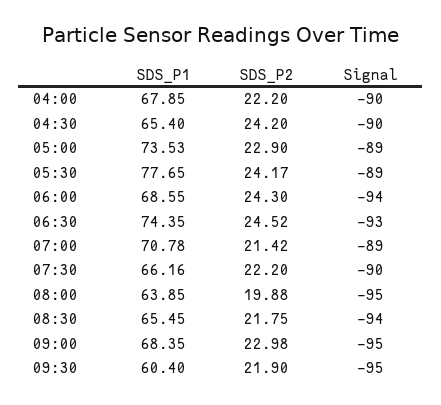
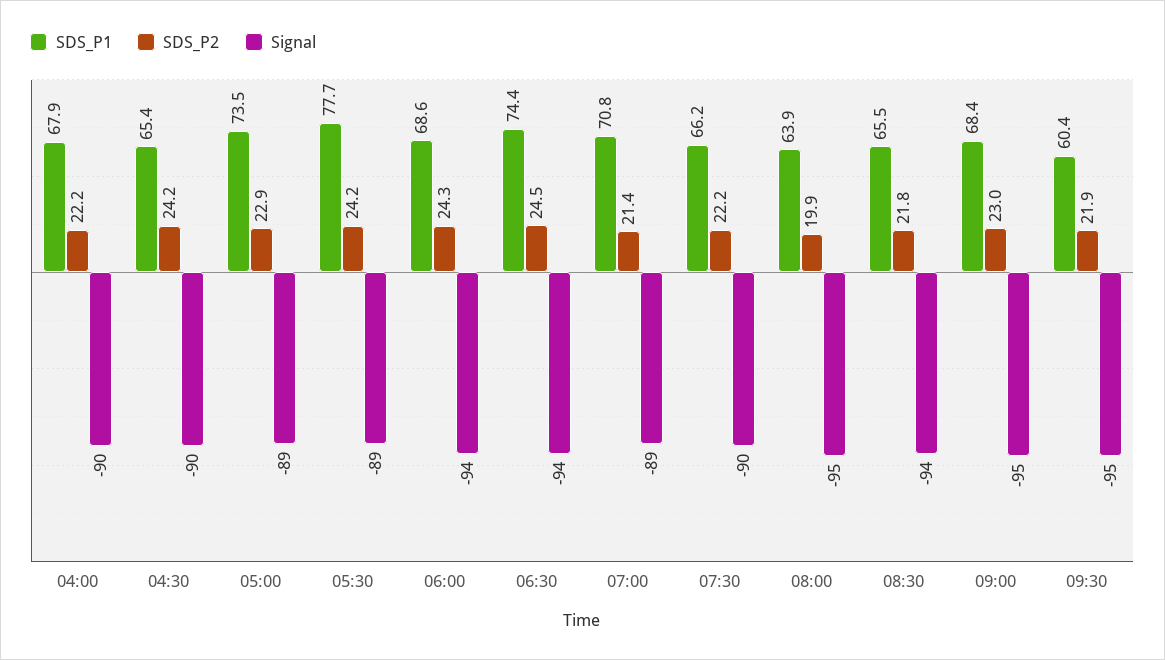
  {
    "SDS_P1": {
      "04:00": 67.85,
      "04:30": 65.4,
      "05:00": 73.53,
      "05:30": 77.65,
      "06:00": 68.55,
      "06:30": 74.35,
      "07:00": 70.78,
      "07:30": 66.16,
      "08:00": 63.85,
      "08:30": 65.45,
      "09:00": 68.35,
      "09:30": 60.4
    },
    "SDS_P2": {
      "04:00": 22.2,
      "04:30": 24.2,
      "05:00": 22.9,
      "05:30": 24.17,
      "06:00": 24.3,
      "06:30": 24.52,
      "07:00": 21.42,
      "07:30": 22.2,
      "08:00": 19.88,
      "08:30": 21.75,
      "09:00": 22.98,
      "09:30": 21.9
    },
    "Signal": {
      "04:00": -90,
      "04:30": -90,
      "05:00": -89,
      "05:30": -89,
      "06:00": -94,
-     "06:30": -93,
+     "06:30": -94,
      "07:00": -89,
      "07:30": -90,
      "08:00": -95,
      "08:30": -94,
      "09:00": -95,
      "09:30": -95
    }
  }

